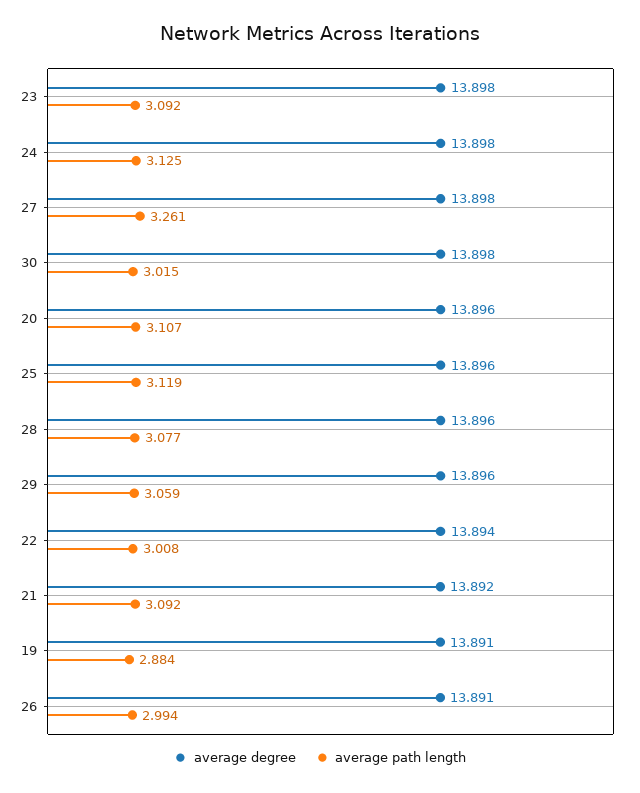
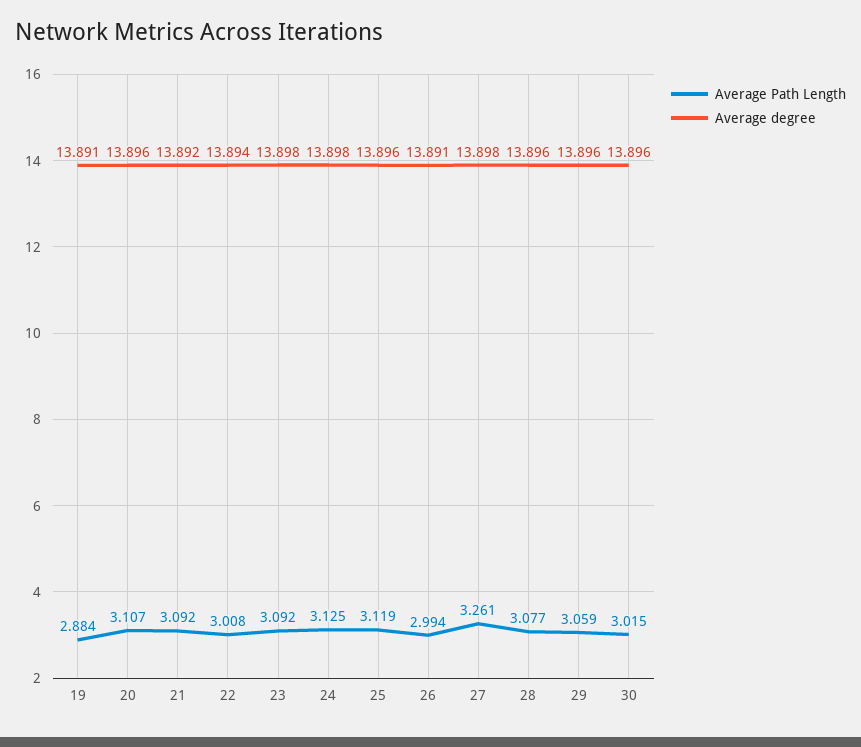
  {
    "average degree": {
      "23": 13.898,
      "24": 13.898,
      "27": 13.898,
-     "30": 13.898,
+     "30": 13.896,
      "20": 13.896,
      "25": 13.896,
      "28": 13.896,
      "29": 13.896,
      "22": 13.894,
      "21": 13.892,
      "19": 13.891,
      "26": 13.891
    },
    "average path length": {
      "23": 3.092,
      "24": 3.125,
      "27": 3.261,
      "30": 3.015,
      "20": 3.107,
      "25": 3.119,
      "28": 3.077,
      "29": 3.059,
      "22": 3.008,
      "21": 3.092,
      "19": 2.884,
      "26": 2.994
    }
  }

